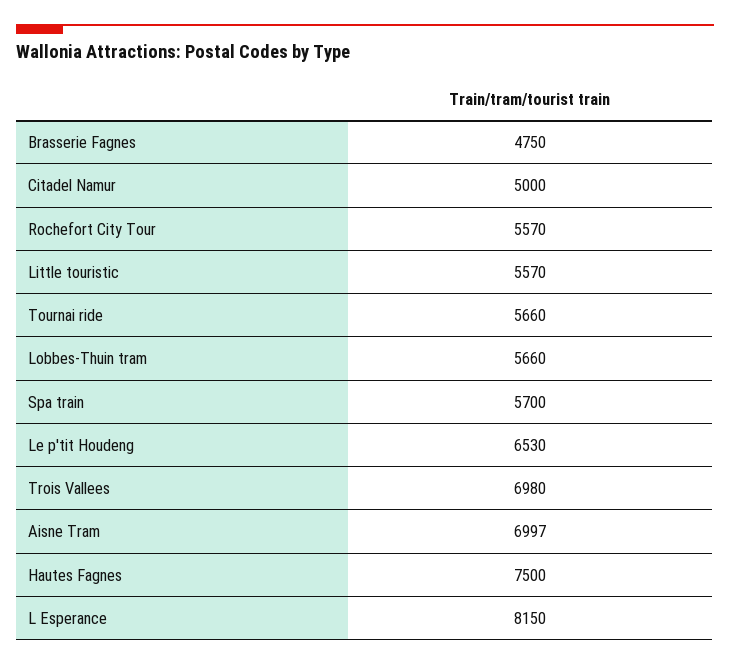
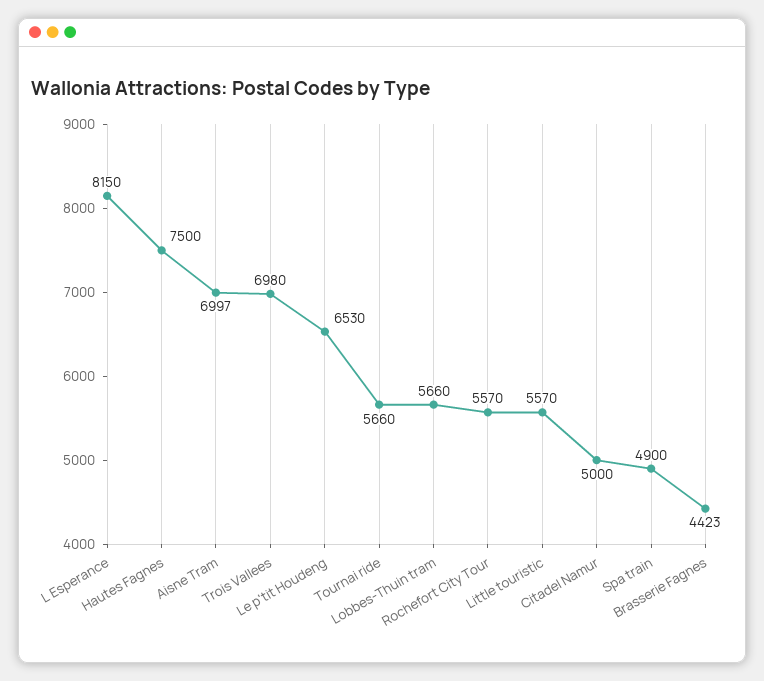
  {
-   "Brasserie Fagnes": 4750,
+   "Brasserie Fagnes": 4423,
    "Citadel Namur": 5000,
    "Rochefort City Tour": 5570,
    "Little touristic": 5570,
    "Tournai ride": 5660,
    "Lobbes-Thuin tram": 5660,
-   "Spa train": 5700,
+   "Spa train": 4900,
    "Le p'tit Houdeng": 6530,
    "Trois Vallees": 6980,
    "Aisne Tram": 6997,
    "Hautes Fagnes": 7500,
    "L Esperance": 8150
  }

